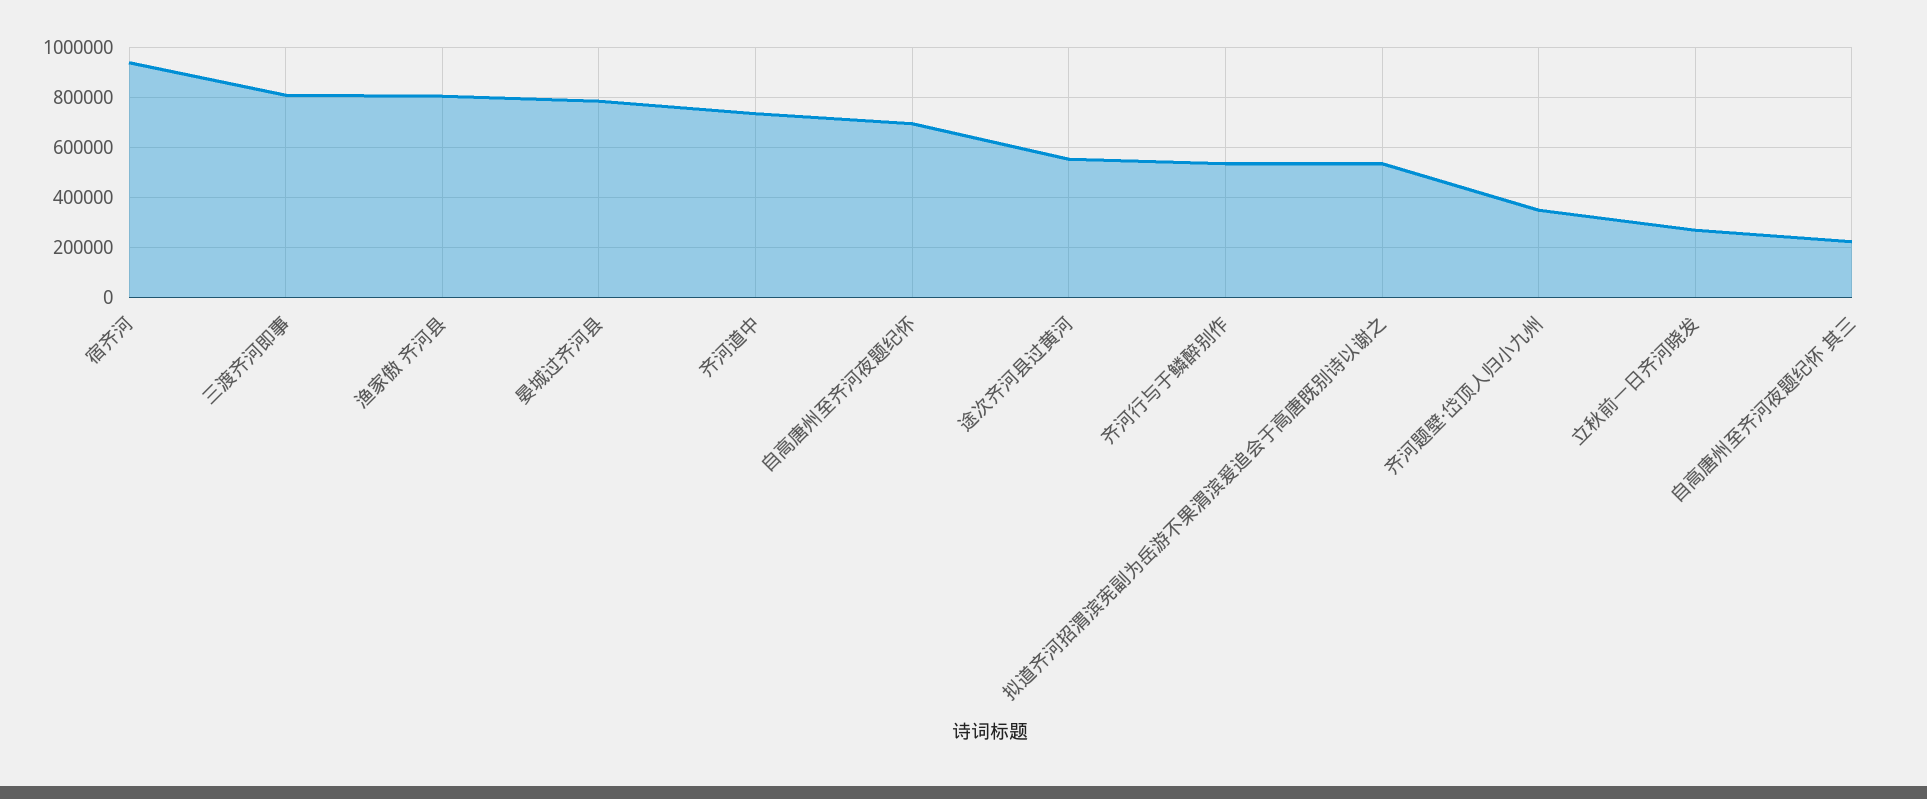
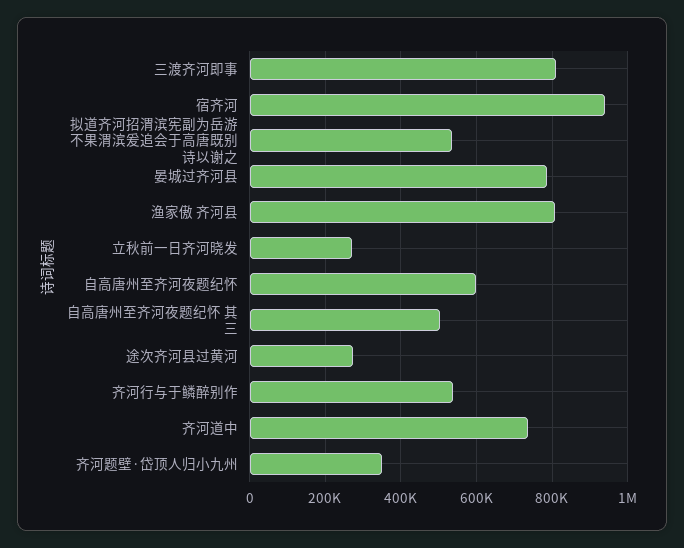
  {
    "宿齐河": 940000,
    "三渡齐河即事": 800000,
    "渔家傲 齐河县": 800000,
    "晏城过齐河县": 780000,
    "齐河道中": 740000,
-   "自高唐州至齐河夜题纪怀": 700000,
+   "自高唐州至齐河夜题纪怀": 600000,
-   "途次齐河县过黄河": 550000,
+   "途次齐河县过黄河": 280000,
    "齐河行与于鳞醉别作": 540000,
    "拟道齐河招渭滨宪副为岳游不果渭滨爰追会于高唐既别诗以谢之": 540000,
    "齐河题壁·岱顶人归小九州": 340000,
    "立秋前一日齐河晓发": 280000,
-   "自高唐州至齐河夜题纪怀 其三": 225000
+   "自高唐州至齐河夜题纪怀 其三": 500000
  }

